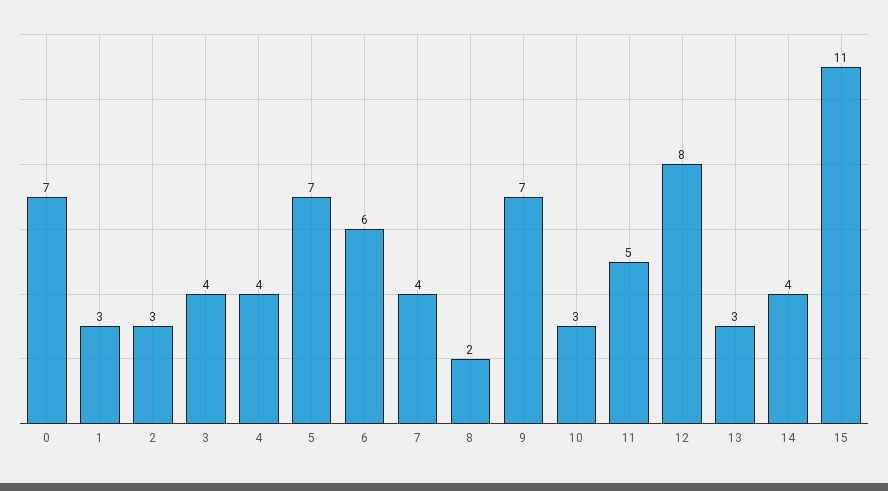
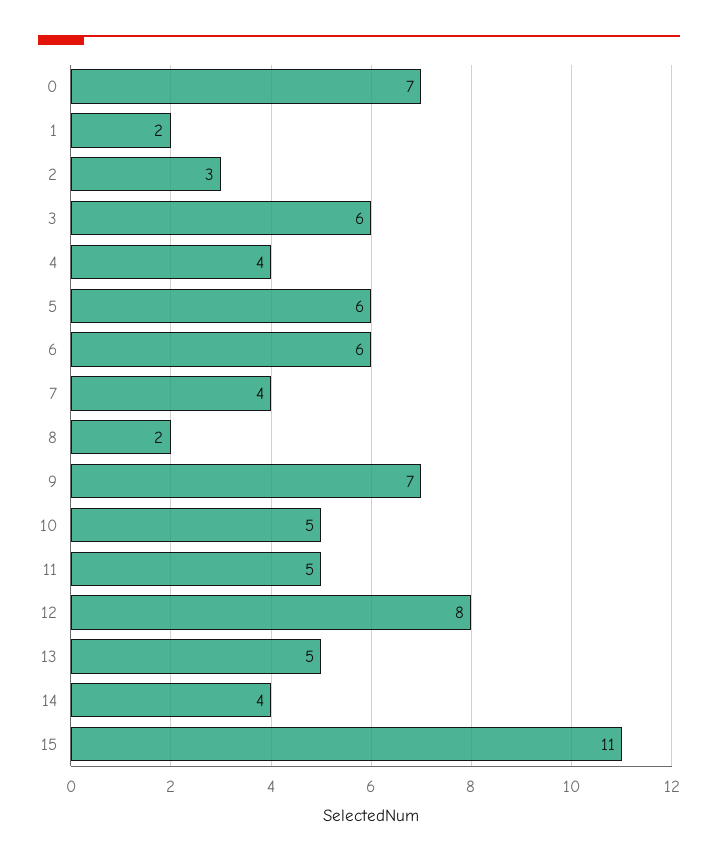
  {
    "0": 7,
-   "1": 3,
+   "1": 2,
    "2": 3,
-   "3": 4,
+   "3": 6,
    "4": 4,
-   "5": 7,
+   "5": 6,
    "6": 6,
    "7": 4,
    "8": 2,
    "9": 7,
-   "10": 3,
+   "10": 5,
    "11": 5,
    "12": 8,
-   "13": 3,
+   "13": 5,
    "14": 4,
    "15": 11
  }

